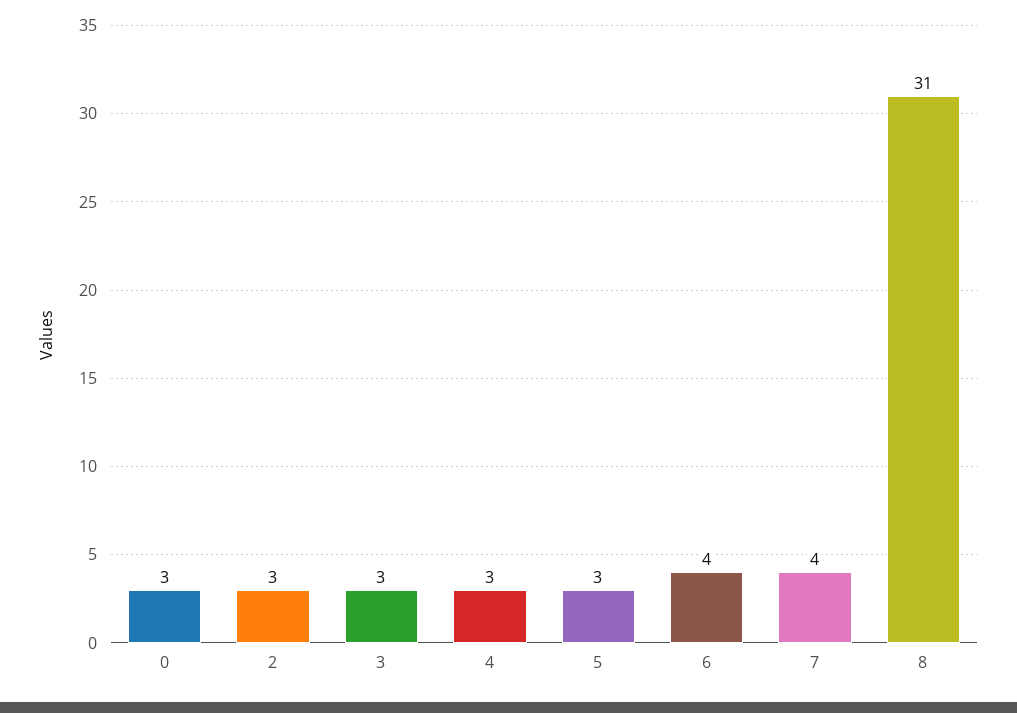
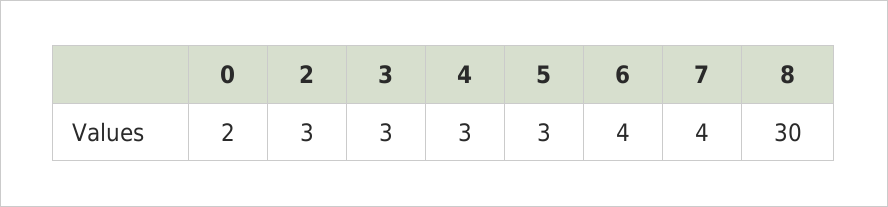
  {
-   "0": 3,
+   "0": 2,
    "2": 3,
    "3": 3,
    "4": 3,
    "5": 3,
    "6": 4,
    "7": 4,
-   "8": 31
+   "8": 30
  }

